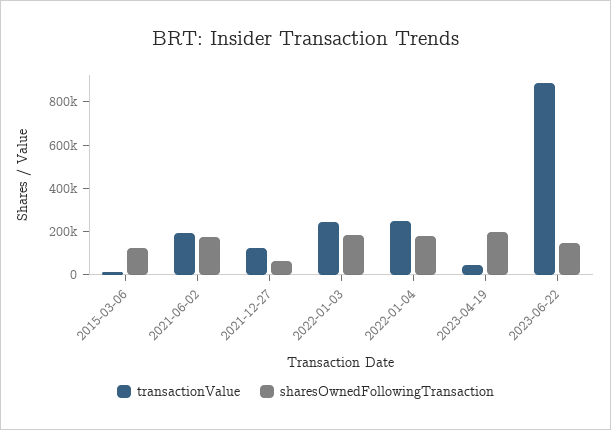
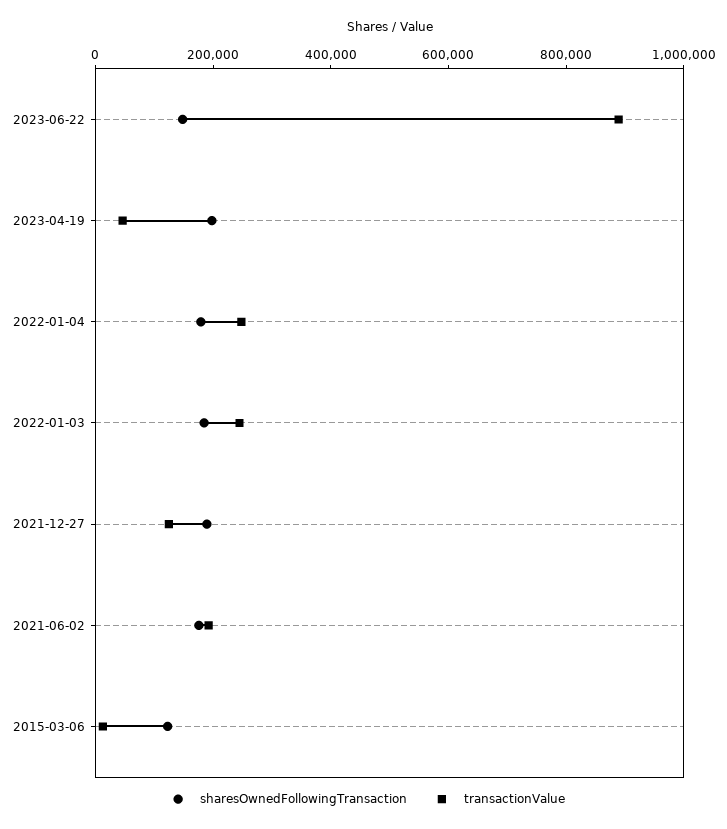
  {
    "transactionValue": {
      "2015-03-06": 0,
      "2021-06-02": 200000,
      "2021-12-27": 150000,
      "2022-01-03": 250000,
      "2022-01-04": 250000,
      "2023-04-19": 50000,
      "2023-06-22": 900000
    },
    "sharesOwnedFollowingTransaction": {
      "2015-03-06": 100000,
      "2021-06-02": 200000,
-     "2021-12-27": 50000,
+     "2021-12-27": 200000,
      "2022-01-03": 200000,
      "2022-01-04": 200000,
      "2023-04-19": 200000,
      "2023-06-22": 150000
    }
  }

